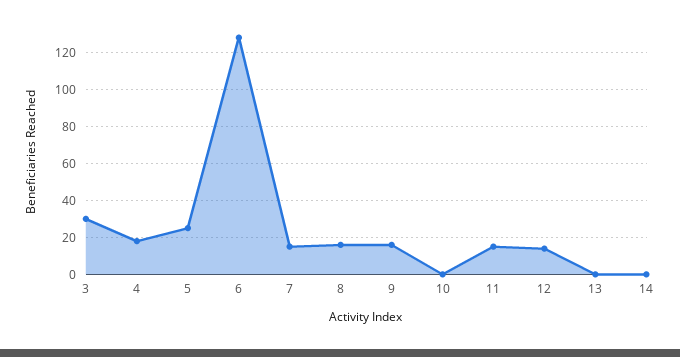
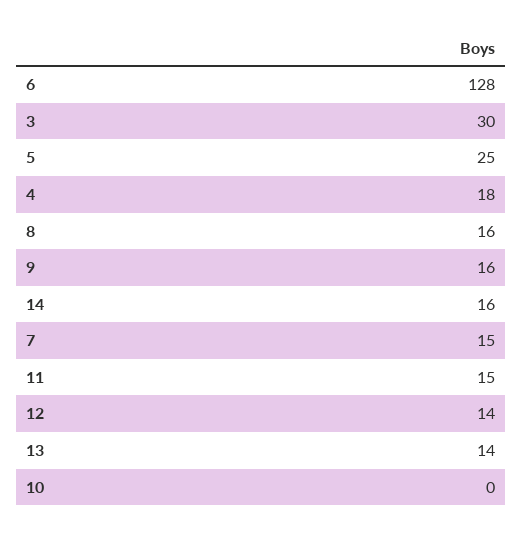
  {
    "3": 30,
    "4": 18,
    "5": 25,
    "6": 128,
    "7": 15,
    "8": 16,
    "9": 16,
    "10": 0,
    "11": 15,
    "12": 14,
-   "13": 0,
+   "13": 14,
-   "14": 0
+   "14": 16
  }

